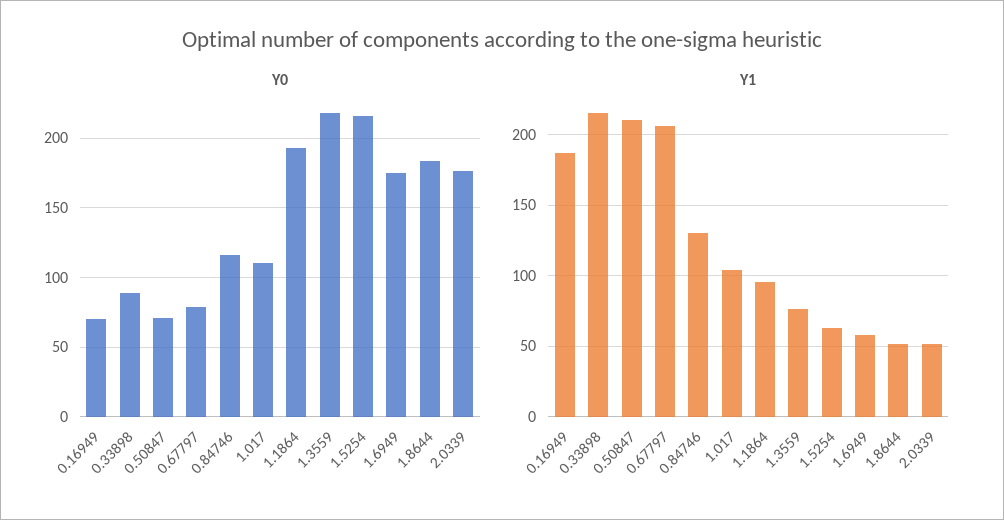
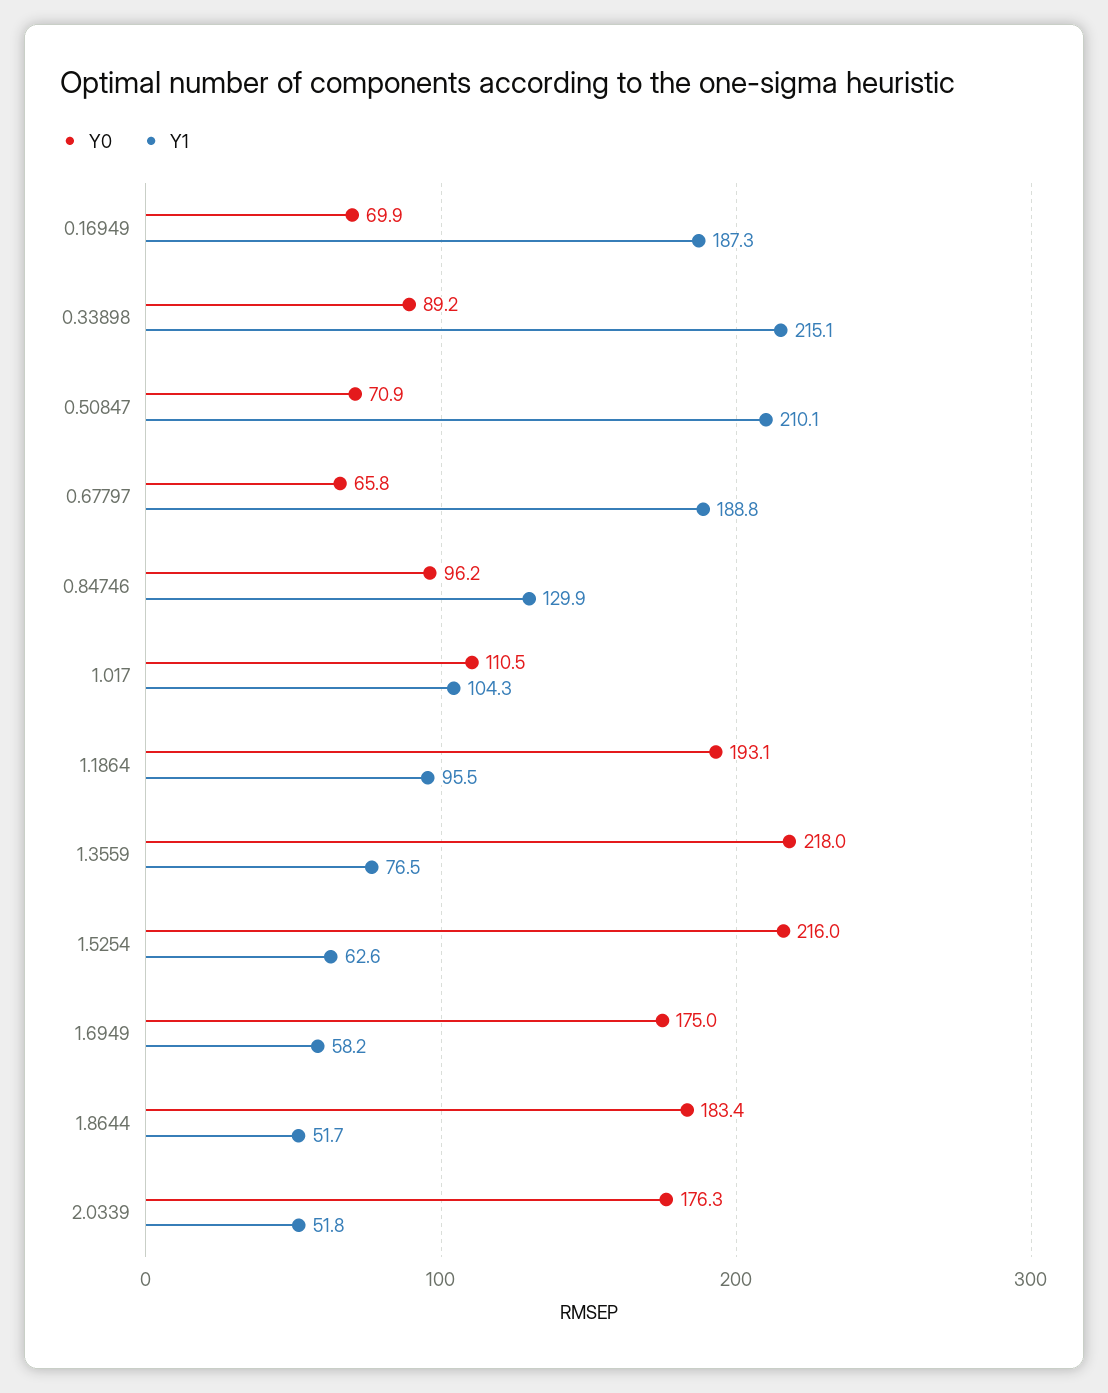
  {
    "Y0": {
      "0.16949": 69.9,
      "0.33898": 89.2,
      "0.50847": 70.9,
-     "0.67797": 80,
+     "0.67797": 65.8,
-     "0.84746": 115,
+     "0.84746": 96.2,
      "1.017": 110.5,
      "1.1864": 193.1,
      "1.3559": 218,
      "1.5254": 216,
      "1.6949": 175,
      "1.8644": 183.4,
      "2.0339": 176.3
    },
    "Y1": {
      "0.16949": 187.3,
      "0.33898": 215.1,
      "0.50847": 210.1,
-     "0.67797": 205,
+     "0.67797": 188.8,
      "0.84746": 129.9,
      "1.017": 104.3,
      "1.1864": 95.5,
      "1.3559": 76.5,
      "1.5254": 62.6,
      "1.6949": 58.2,
      "1.8644": 51.7,
      "2.0339": 51.8
    }
  }

